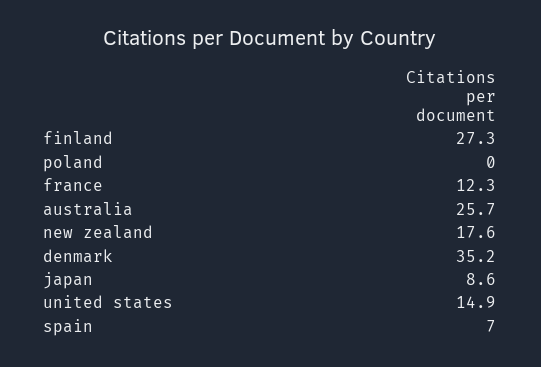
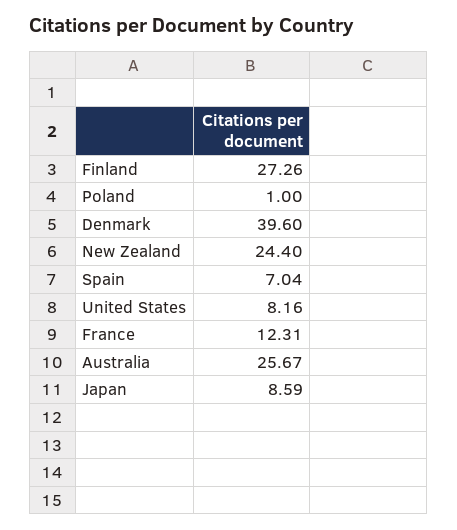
  {
    "finland": 27.26,
-   "poland": 0,
+   "poland": 1,
    "france": 12.31,
    "australia": 25.67,
-   "new zealand": 17.6,
+   "new zealand": 24.4,
-   "denmark": 35.2,
+   "denmark": 39.6,
    "japan": 8.59,
-   "united states": 14.9,
+   "united states": 8.16,
    "spain": 7.04
  }

